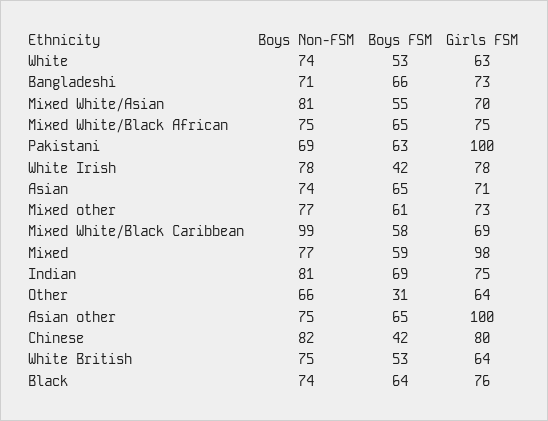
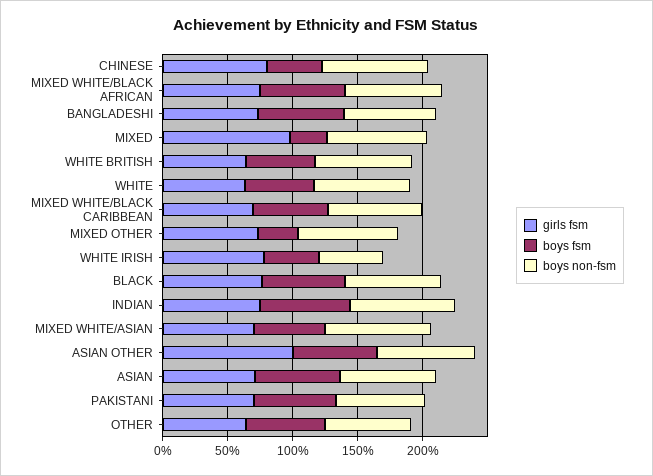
  {
    "Boys Non-FSM": {
      "White": 74,
      "Bangladeshi": 71,
      "Mixed White/Asian": 81,
      "Mixed White/Black African": 75,
      "Pakistani": 69,
-     "White Irish": 78,
+     "White Irish": 50,
      "Asian": 74,
      "Mixed other": 77,
-     "Mixed White/Black Caribbean": 99,
+     "Mixed White/Black Caribbean": 70,
      "Mixed": 77,
      "Indian": 81,
      "Other": 66,
      "Asian other": 75,
      "Chinese": 82,
      "White British": 75,
      "Black": 74
    },
    "Boys FSM": {
      "White": 53,
      "Bangladeshi": 66,
      "Mixed White/Asian": 55,
      "Mixed White/Black African": 65,
      "Pakistani": 63,
      "White Irish": 42,
      "Asian": 65,
-     "Mixed other": 61,
+     "Mixed other": 30,
      "Mixed White/Black Caribbean": 58,
-     "Mixed": 59,
+     "Mixed": 30,
      "Indian": 69,
-     "Other": 31,
+     "Other": 60,
      "Asian other": 65,
      "Chinese": 42,
      "White British": 53,
      "Black": 64
    },
    "Girls FSM": {
      "White": 63,
      "Bangladeshi": 73,
      "Mixed White/Asian": 70,
      "Mixed White/Black African": 75,
-     "Pakistani": 100,
+     "Pakistani": 70,
      "White Irish": 78,
      "Asian": 71,
      "Mixed other": 73,
      "Mixed White/Black Caribbean": 69,
      "Mixed": 98,
      "Indian": 75,
      "Other": 64,
      "Asian other": 100,
      "Chinese": 80,
      "White British": 64,
      "Black": 76
    }
  }

